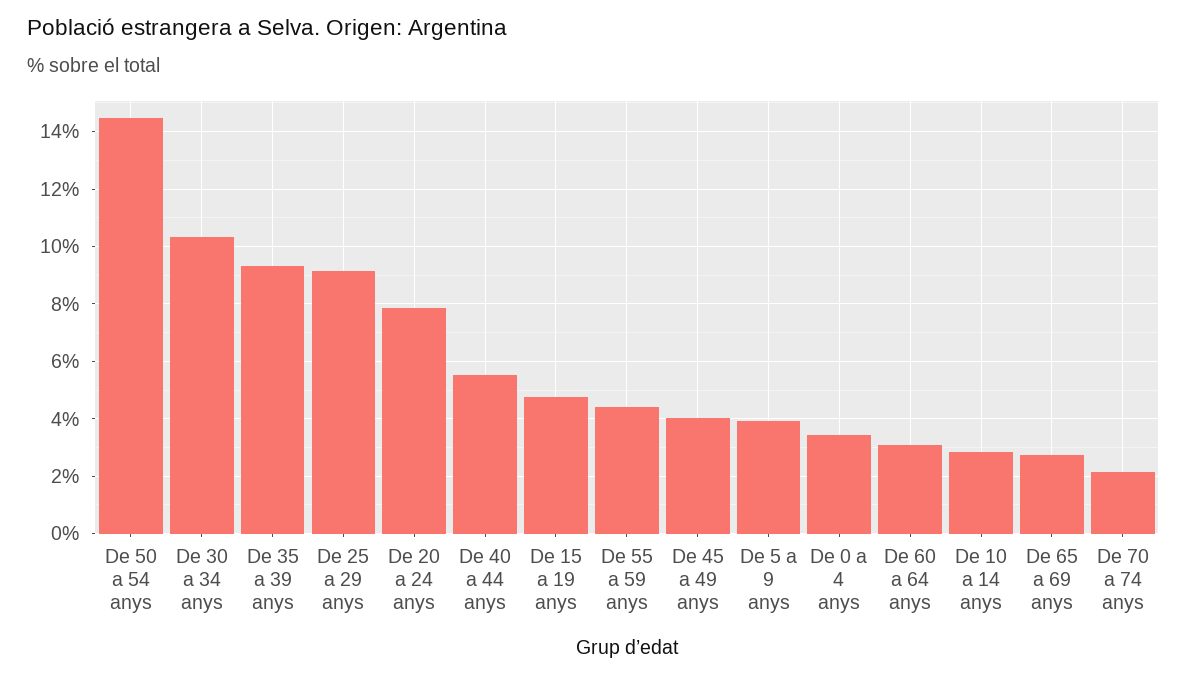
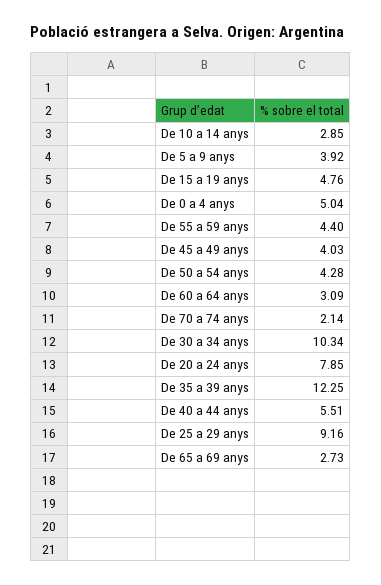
  {
-   "De 50 a 54 anys": 14.5,
+   "De 50 a 54 anys": 4.28,
    "De 30 a 34 anys": 10.34,
-   "De 35 a 39 anys": 9.25,
+   "De 35 a 39 anys": 12.25,
    "De 25 a 29 anys": 9.16,
    "De 20 a 24 anys": 7.85,
    "De 40 a 44 anys": 5.51,
    "De 15 a 19 anys": 4.76,
    "De 55 a 59 anys": 4.4,
    "De 45 a 49 anys": 4.03,
    "De 5 a 9 anys": 3.92,
-   "De 0 a 4 anys": 3.5,
+   "De 0 a 4 anys": 5.04,
    "De 60 a 64 anys": 3.09,
    "De 10 a 14 anys": 2.85,
    "De 65 a 69 anys": 2.73,
    "De 70 a 74 anys": 2.14
  }

